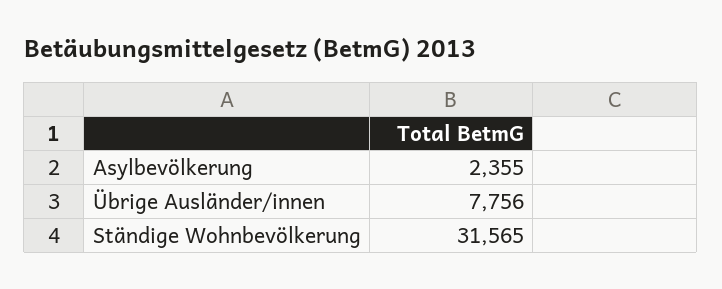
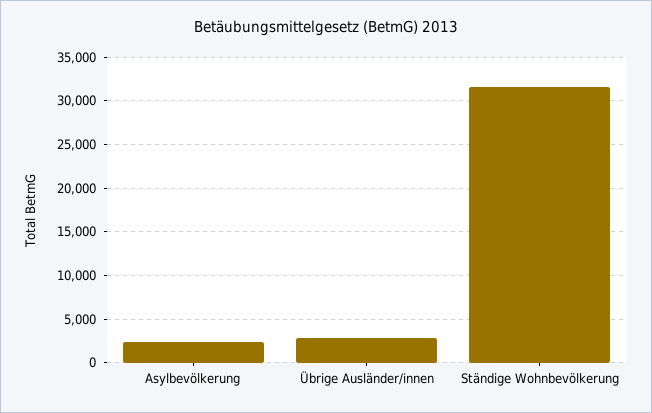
  {
    "Asylbevölkerung": 2355,
-   "Übrige Ausländer/innen": 7756,
+   "Übrige Ausländer/innen": 3000,
    "Ständige Wohnbevölkerung": 31565
  }

